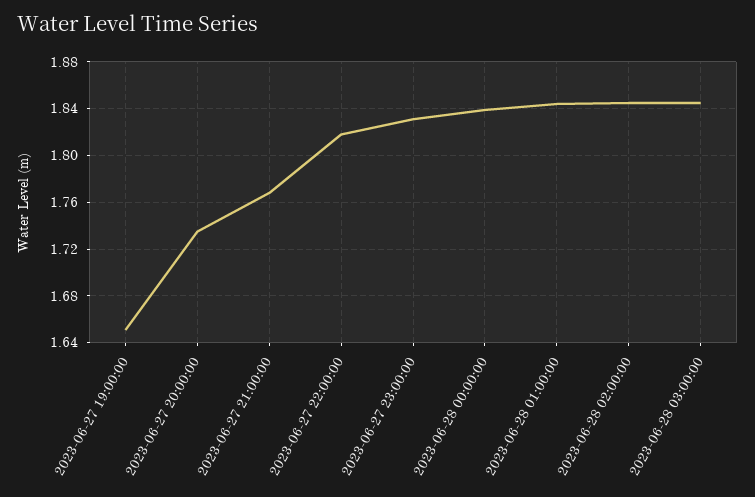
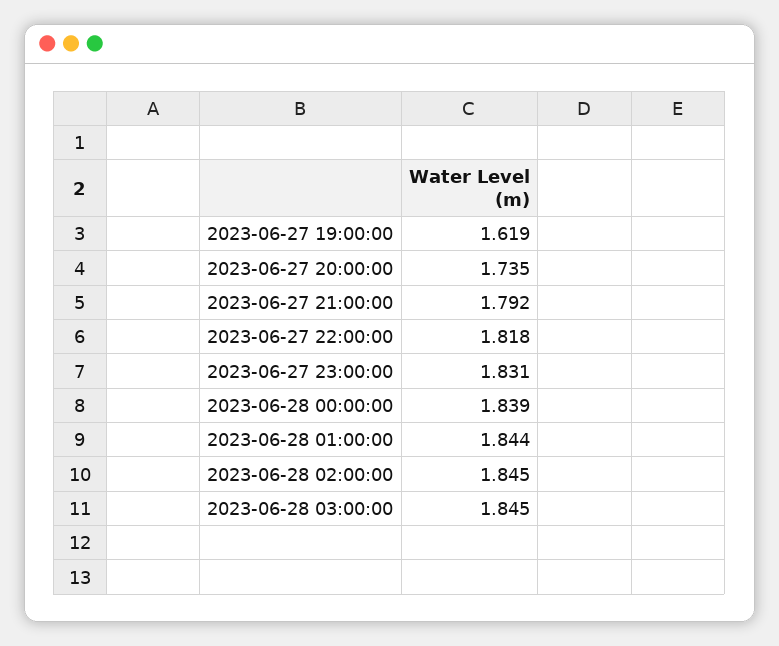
  {
-   "2023-06-27 19:00:00": 1.65,
+   "2023-06-27 19:00:00": 1.619,
    "2023-06-27 20:00:00": 1.735,
-   "2023-06-27 21:00:00": 1.77,
+   "2023-06-27 21:00:00": 1.792,
    "2023-06-27 22:00:00": 1.818,
    "2023-06-27 23:00:00": 1.831,
    "2023-06-28 00:00:00": 1.839,
    "2023-06-28 01:00:00": 1.844,
    "2023-06-28 02:00:00": 1.845,
    "2023-06-28 03:00:00": 1.845
  }

